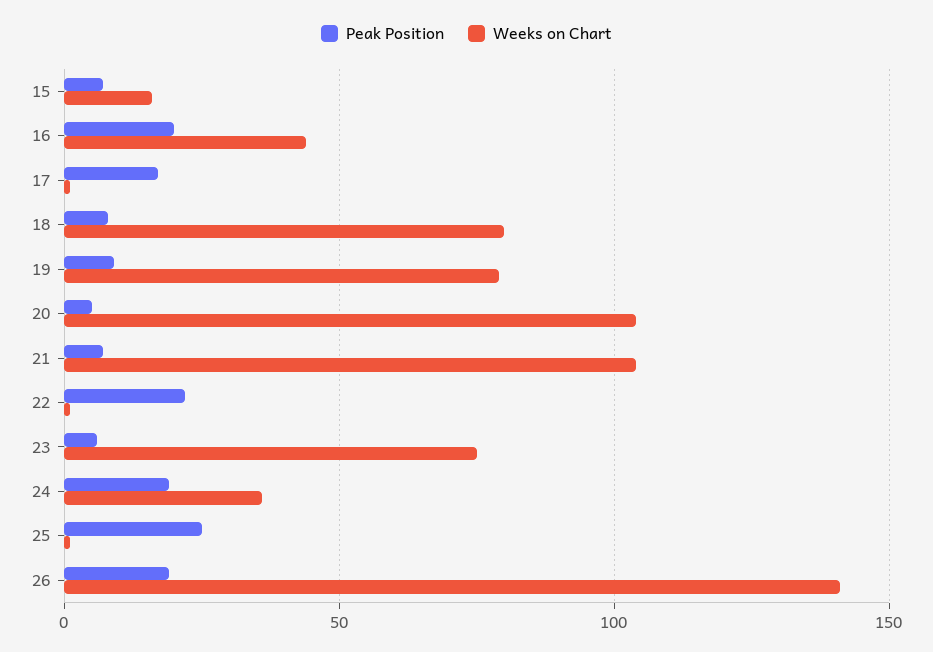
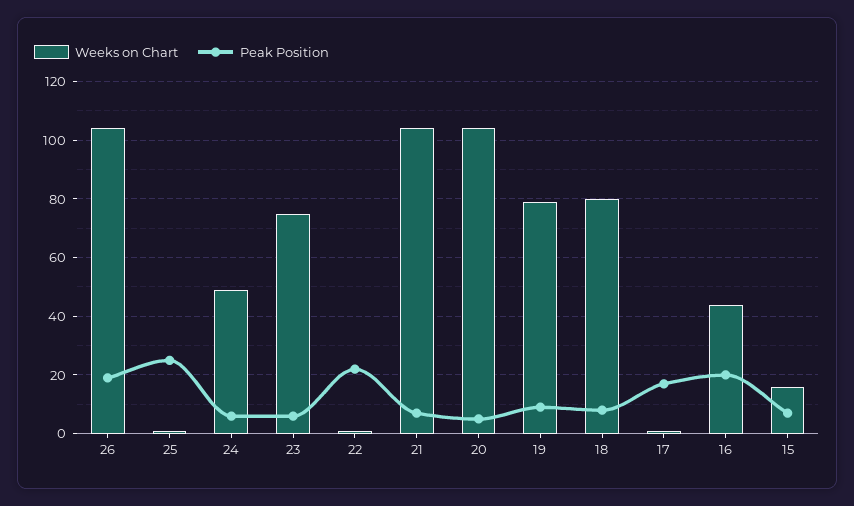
  {
    "Peak Position": {
      "15": 5,
      "16": 20,
      "17": 15,
      "18": 10,
      "19": 10,
      "20": 5,
      "21": 5,
      "22": 20,
      "23": 5,
-     "24": 20,
+     "24": 5,
      "25": 25,
      "26": 20
    },
    "Weeks on Chart": {
      "15": 15,
      "16": 45,
      "17": 0,
      "18": 80,
      "19": 80,
      "20": 105,
      "21": 105,
      "22": 0,
      "23": 75,
-     "24": 35,
+     "24": 50,
      "25": 0,
-     "26": 140
+     "26": 105
    }
  }

